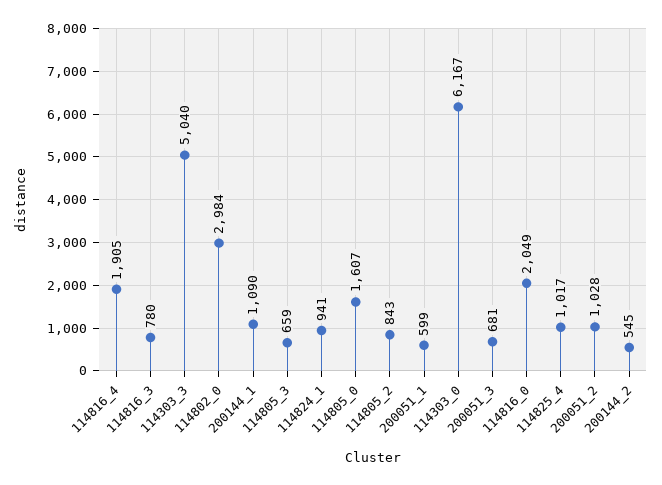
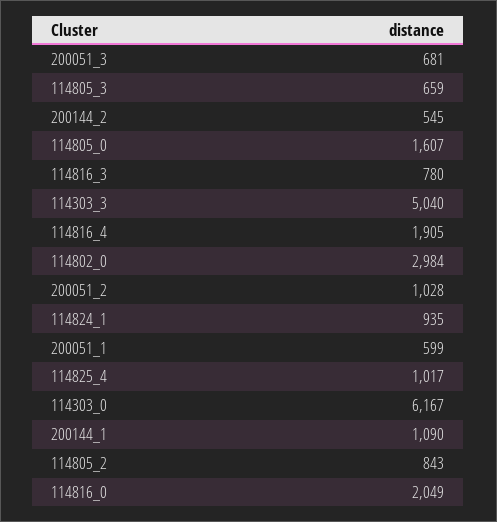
  {
    "114816_4": 1905,
    "114816_3": 780,
    "114303_3": 5040,
    "114802_0": 2984,
    "200144_1": 1090,
    "114805_3": 659,
-   "114824_1": 941,
+   "114824_1": 935,
    "114805_0": 1607,
    "114805_2": 843,
    "200051_1": 599,
    "114303_0": 6167,
    "200051_3": 681,
    "114816_0": 2049,
    "114825_4": 1017,
    "200051_2": 1028,
    "200144_2": 545
  }

